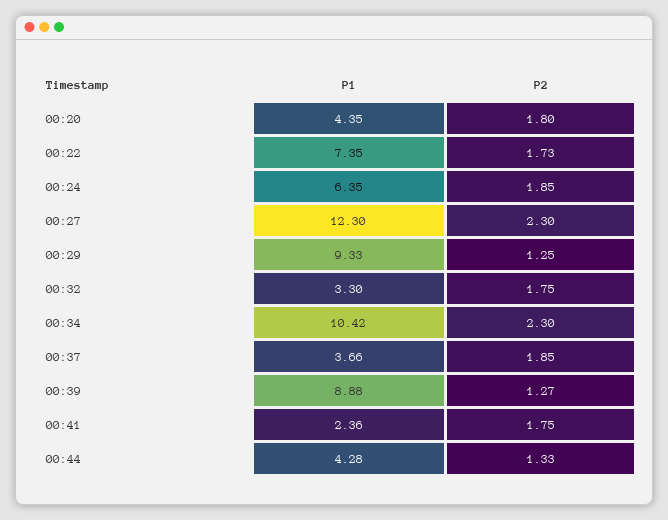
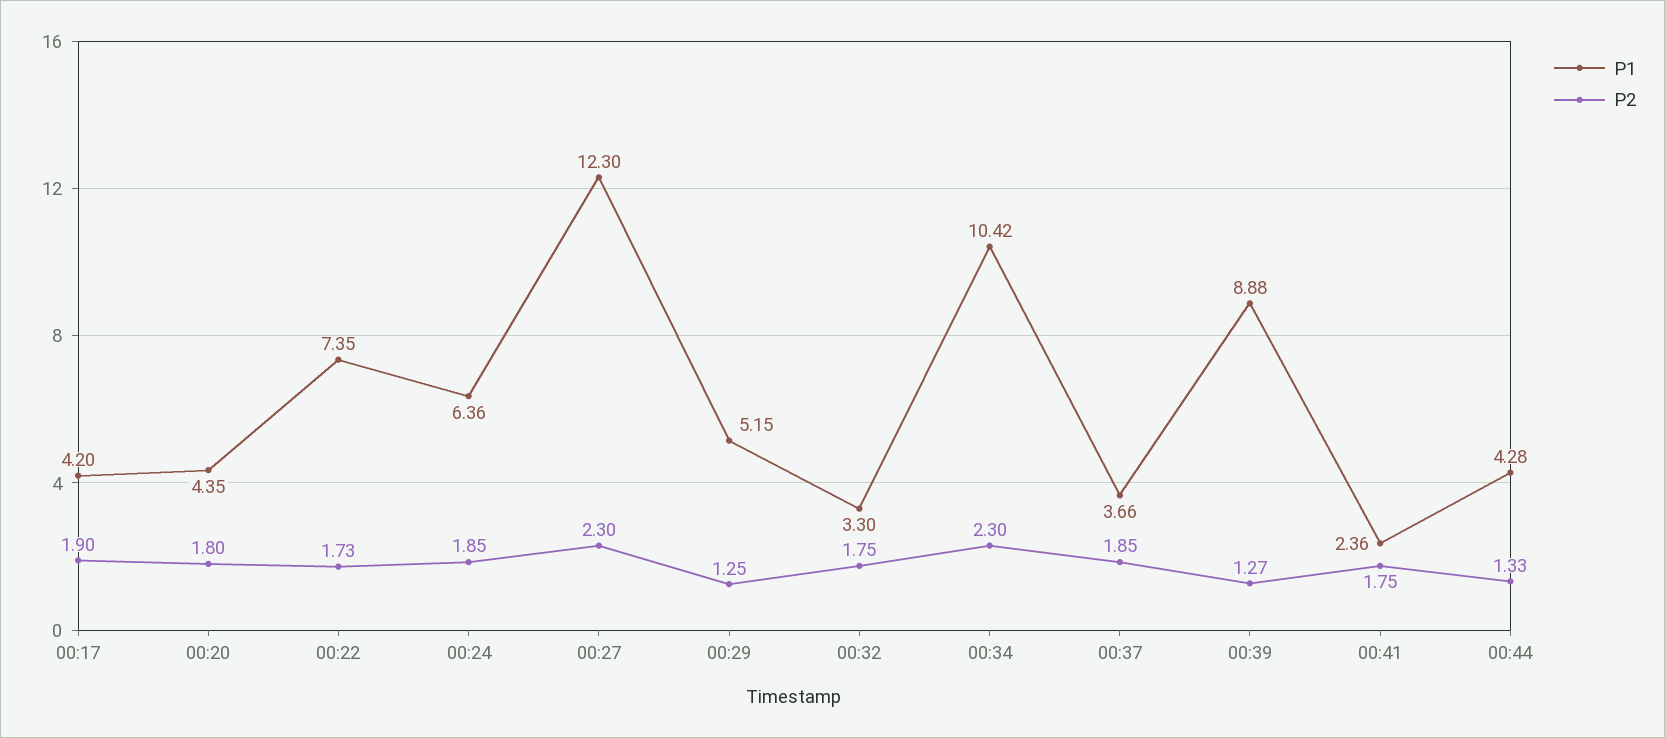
  {
    "P1": {
      "00:20": 4.35,
      "00:22": 7.35,
-     "00:24": 6.35,
+     "00:24": 6.36,
      "00:27": 12.3,
-     "00:29": 9.33,
+     "00:29": 5.15,
      "00:32": 3.3,
      "00:34": 10.42,
      "00:37": 3.66,
      "00:39": 8.88,
      "00:41": 2.36,
-     "00:44": 4.28
+     "00:44": 4.28,
+     "00:17": 4.2
    },
    "P2": {
      "00:20": 1.8,
      "00:22": 1.73,
      "00:24": 1.85,
      "00:27": 2.3,
      "00:29": 1.25,
      "00:32": 1.75,
      "00:34": 2.3,
      "00:37": 1.85,
      "00:39": 1.27,
      "00:41": 1.75,
-     "00:44": 1.33
+     "00:44": 1.33,
+     "00:17": 1.9
    }
  }

